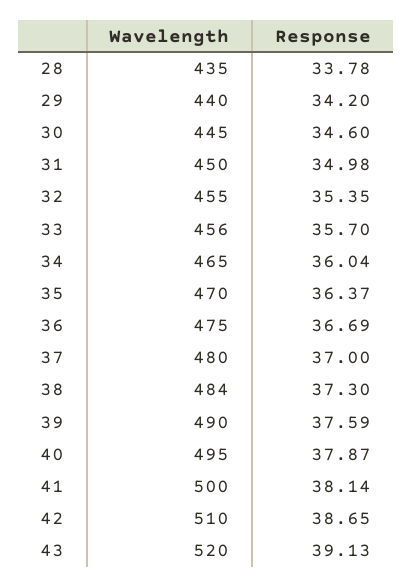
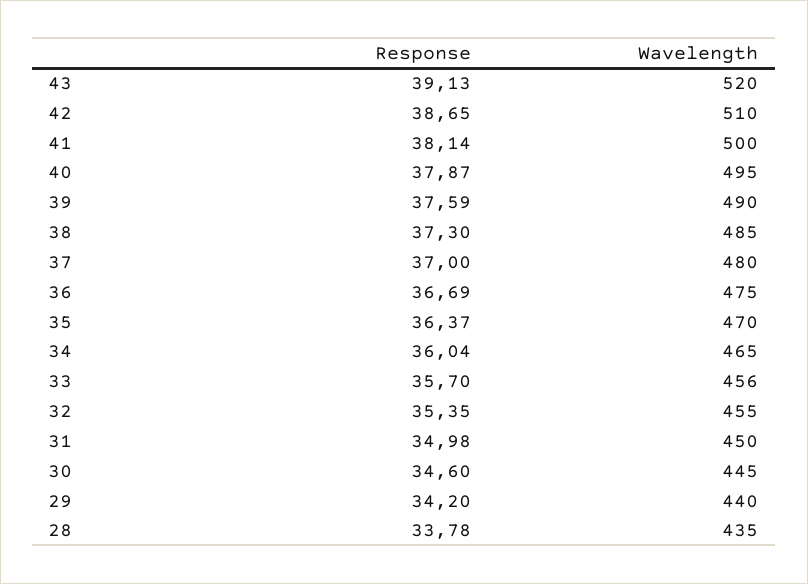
  {
    "Wavelength": {
      "28": 435,
      "29": 440,
      "30": 445,
      "31": 450,
      "32": 455,
      "33": 456,
      "34": 465,
      "35": 470,
      "36": 475,
      "37": 480,
-     "38": 484,
+     "38": 485,
      "39": 490,
      "40": 495,
      "41": 500,
      "42": 510,
      "43": 520
    },
    "Response": {
      "28": 33.78,
      "29": 34.2,
      "30": 34.6,
      "31": 34.98,
      "32": 35.35,
      "33": 35.7,
      "34": 36.04,
      "35": 36.37,
      "36": 36.69,
      "37": 37,
      "38": 37.3,
      "39": 37.59,
      "40": 37.87,
      "41": 38.14,
      "42": 38.65,
      "43": 39.13
    }
  }

